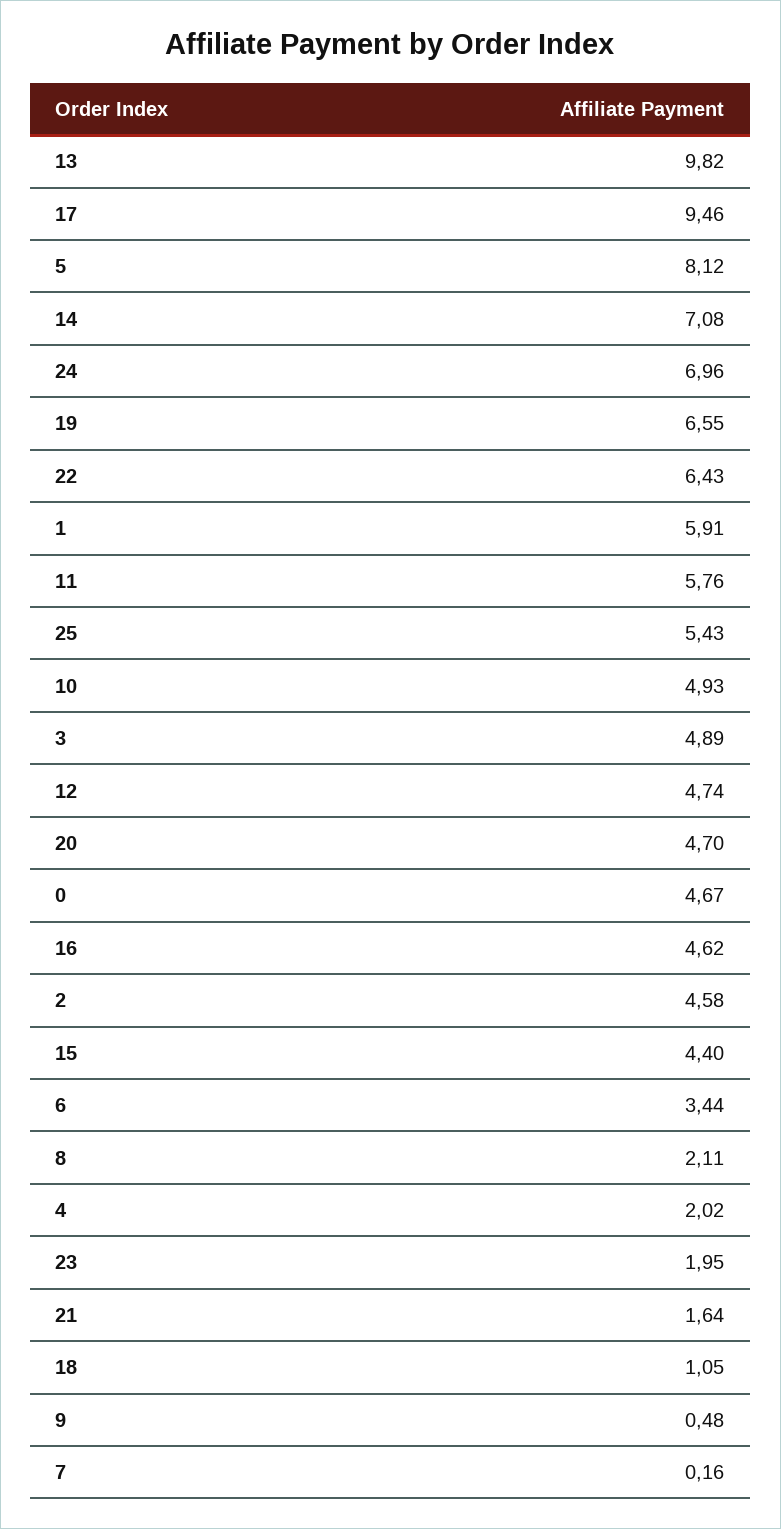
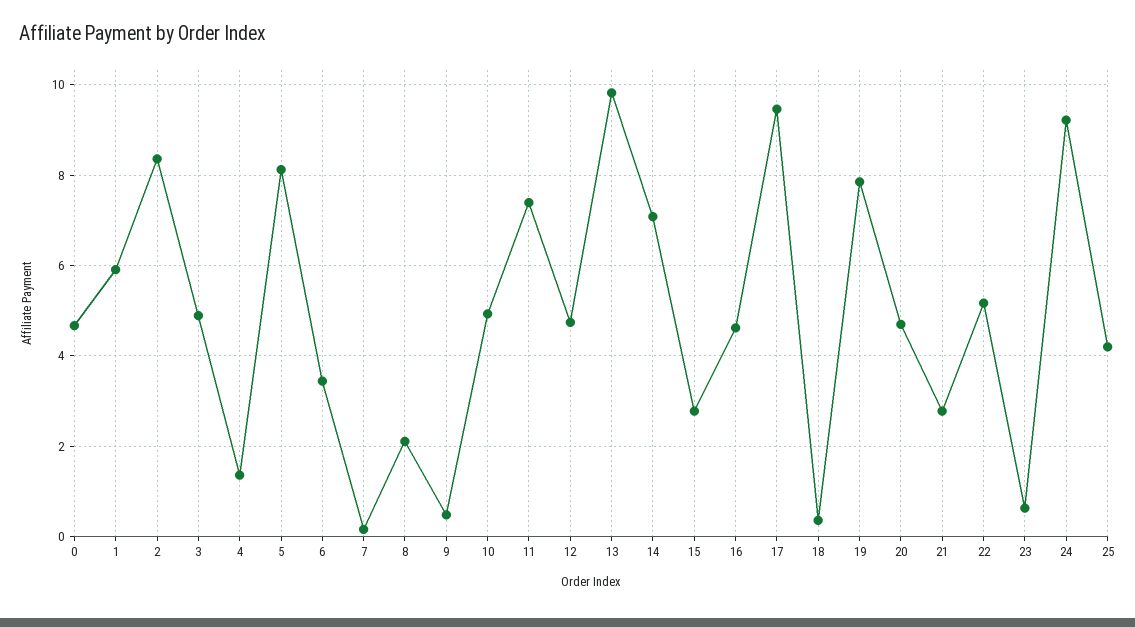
  {
    "13": 9.82,
    "17": 9.46,
    "5": 8.12,
    "14": 7.08,
-   "24": 6.96,
+   "24": 9.2,
-   "19": 6.55,
+   "19": 7.8,
-   "22": 6.43,
+   "22": 5.2,
    "1": 5.91,
-   "11": 5.76,
+   "11": 7.4,
-   "25": 5.43,
+   "25": 4.2,
    "10": 4.93,
    "3": 4.89,
    "12": 4.74,
    "20": 4.7,
    "0": 4.67,
    "16": 4.62,
-   "2": 4.58,
+   "2": 8.4,
-   "15": 4.4,
+   "15": 2.8,
    "6": 3.44,
    "8": 2.11,
-   "4": 2.02,
+   "4": 1.4,
-   "23": 1.95,
+   "23": 0.6,
-   "21": 1.64,
+   "21": 2.8,
-   "18": 1.05,
+   "18": 0.4,
    "9": 0.48,
    "7": 0.16
  }

